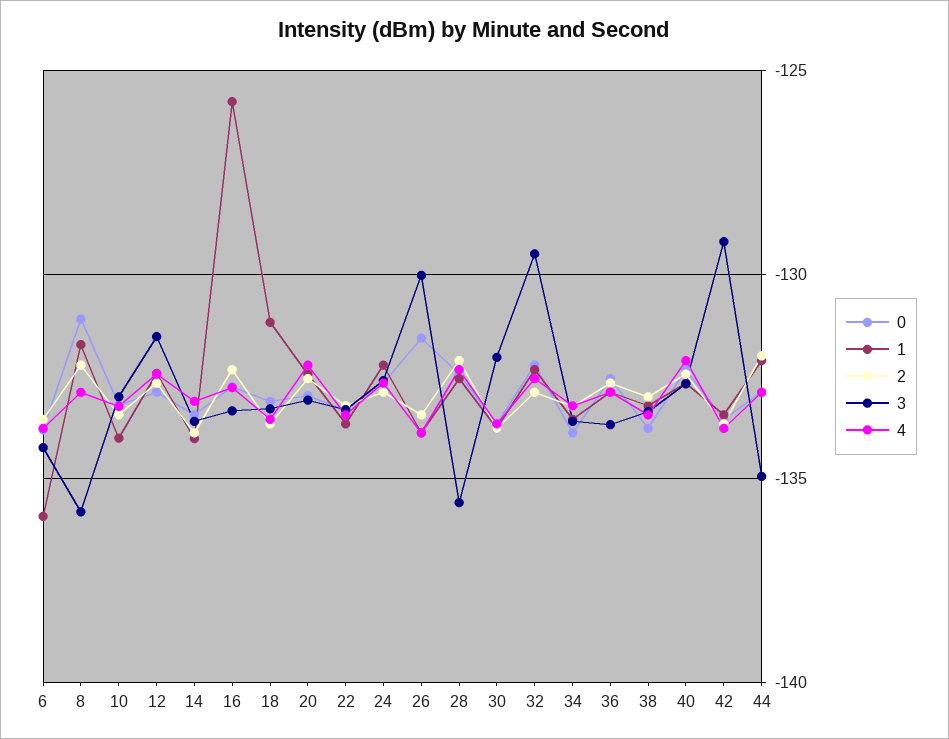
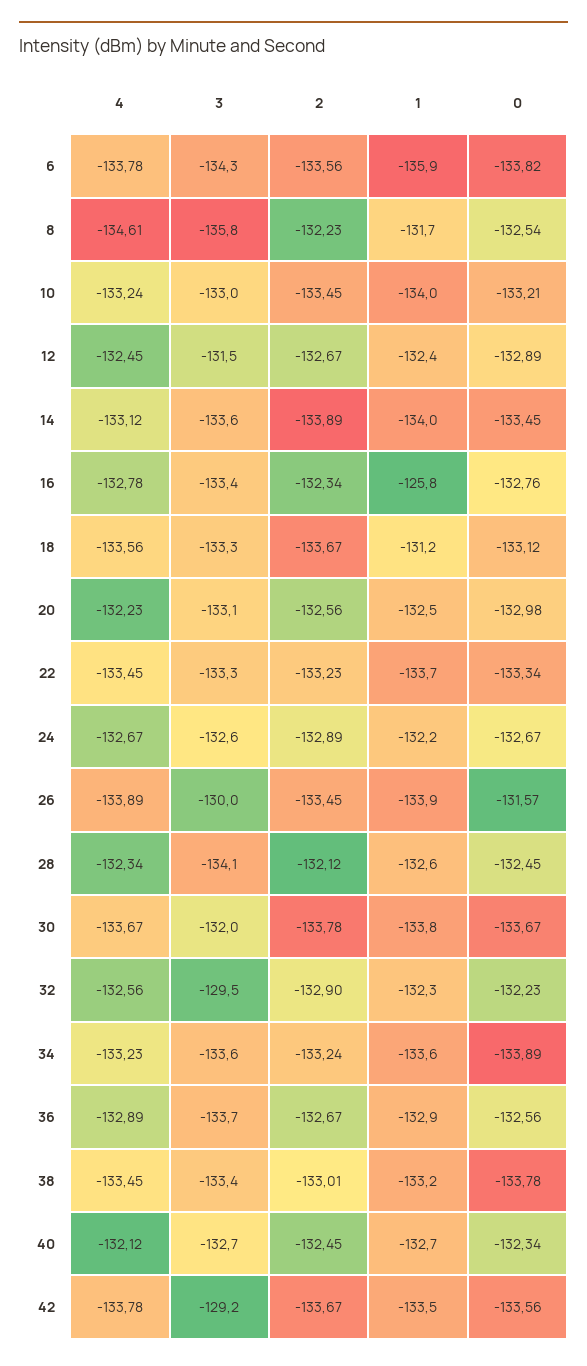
  {
    "0": {
      "6": -133.82,
-     "8": -131,
+     "8": -132.54,
      "10": -133.21,
      "12": -132.89,
      "14": -133.45,
      "16": -132.76,
      "18": -133.12,
      "20": -132.98,
      "22": -133.34,
      "24": -132.67,
      "26": -131.57,
      "28": -132.45,
      "30": -133.67,
      "32": -132.23,
      "34": -133.89,
      "36": -132.56,
      "38": -133.78,
      "40": -132.34,
-     "42": -133.56,
+     "42": -133.56
-     "44": -133
    },
    "1": {
      "6": -135.9,
      "8": -131.7,
      "10": -134,
      "12": -132.4,
      "14": -134,
      "16": -125.8,
      "18": -131.2,
      "20": -132.5,
      "22": -133.7,
      "24": -132.2,
      "26": -133.9,
      "28": -132.6,
      "30": -133.8,
      "32": -132.3,
      "34": -133.6,
      "36": -132.9,
      "38": -133.2,
      "40": -132.7,
-     "42": -133.5,
+     "42": -133.5
-     "44": -132
    },
    "2": {
      "6": -133.56,
      "8": -132.23,
      "10": -133.45,
      "12": -132.67,
      "14": -133.89,
      "16": -132.34,
      "18": -133.67,
      "20": -132.56,
      "22": -133.23,
      "24": -132.89,
      "26": -133.45,
      "28": -132.12,
      "30": -133.78,
      "32": -132.9,
      "34": -133.24,
      "36": -132.67,
      "38": -133.01,
      "40": -132.45,
-     "42": -133.67,
+     "42": -133.67
-     "44": -132
    },
    "3": {
      "6": -134.3,
      "8": -135.8,
      "10": -133,
      "12": -131.5,
      "14": -133.6,
      "16": -133.4,
      "18": -133.3,
      "20": -133.1,
      "22": -133.3,
      "24": -132.6,
      "26": -130,
-     "28": -135.5,
+     "28": -134.1,
      "30": -132,
      "32": -129.5,
      "34": -133.6,
      "36": -133.7,
      "38": -133.4,
      "40": -132.7,
-     "42": -129.2,
+     "42": -129.2
-     "44": -135
    },
    "4": {
      "6": -133.78,
-     "8": -133,
+     "8": -134.61,
      "10": -133.24,
      "12": -132.45,
      "14": -133.12,
      "16": -132.78,
      "18": -133.56,
      "20": -132.23,
      "22": -133.45,
      "24": -132.67,
      "26": -133.89,
      "28": -132.34,
      "30": -133.67,
      "32": -132.56,
      "34": -133.23,
      "36": -132.89,
      "38": -133.45,
      "40": -132.12,
-     "42": -133.78,
+     "42": -133.78
-     "44": -133
    }
  }

